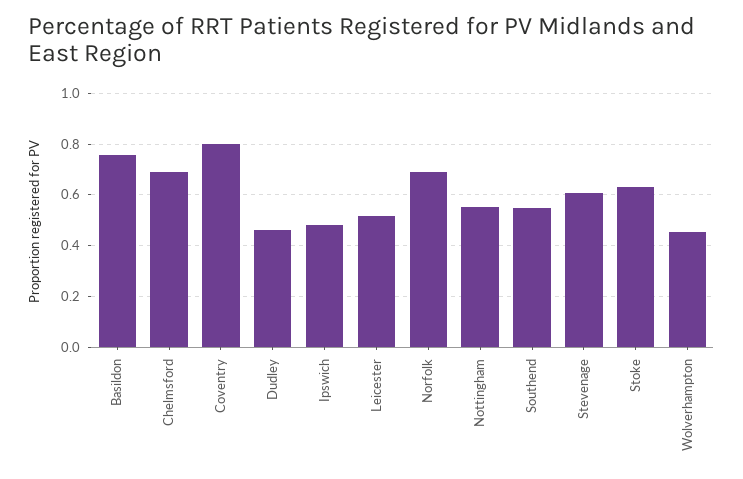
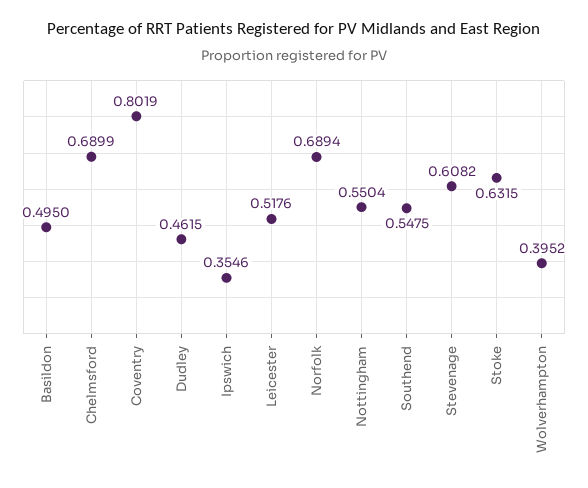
  {
-   "Basildon": 0.75,
+   "Basildon": 0.495,
    "Chelmsford": 0.6899,
    "Coventry": 0.8019,
    "Dudley": 0.4615,
-   "Ipswich": 0.475,
+   "Ipswich": 0.3546,
    "Leicester": 0.5176,
    "Norfolk": 0.6894,
    "Nottingham": 0.5504,
    "Southend": 0.5475,
    "Stevenage": 0.6082,
    "Stoke": 0.6315,
-   "Wolverhampton": 0.45
+   "Wolverhampton": 0.3952
  }

